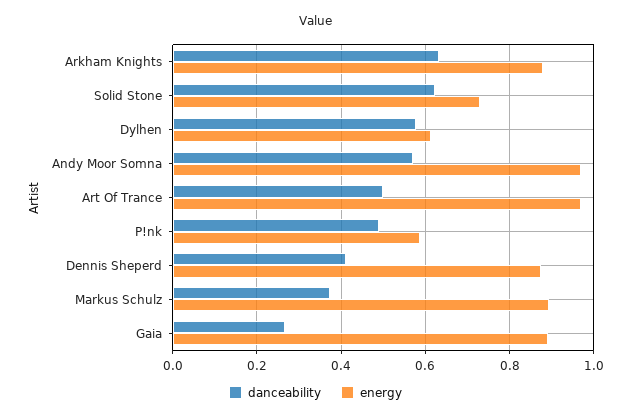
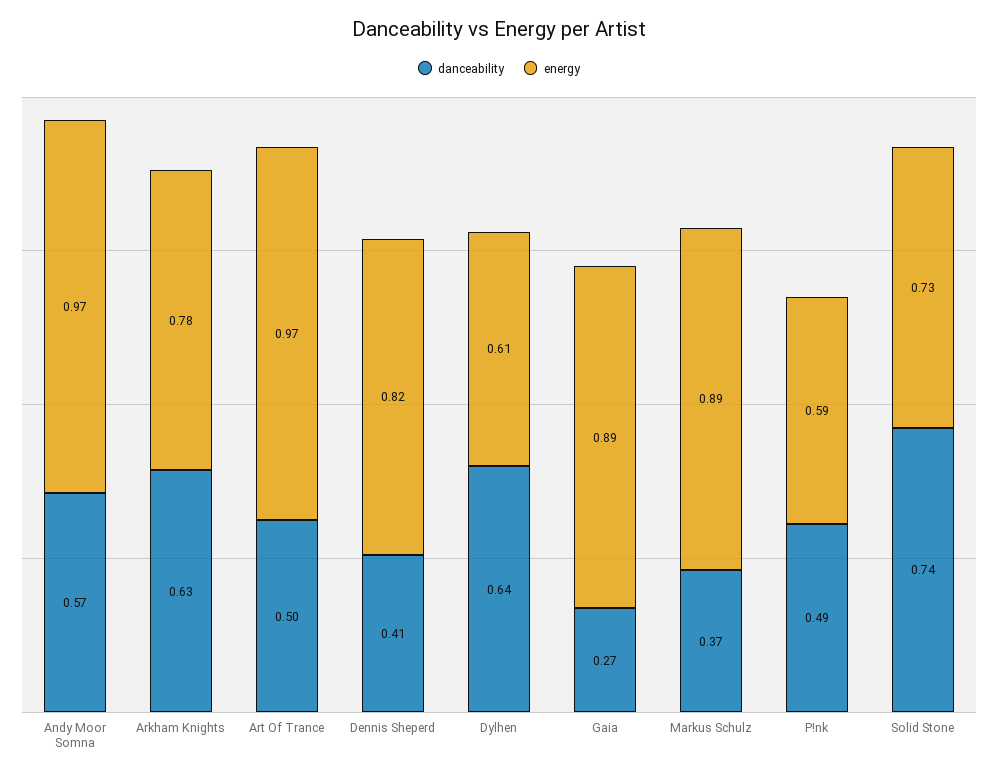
  {
    "danceability": {
      "Arkham Knights": 0.63,
-     "Solid Stone": 0.62,
+     "Solid Stone": 0.74,
-     "Dylhen": 0.58,
+     "Dylhen": 0.64,
      "Andy Moor Somna": 0.57,
      "Art Of Trance": 0.5,
      "P!nk": 0.49,
      "Dennis Sheperd": 0.41,
      "Markus Schulz": 0.37,
      "Gaia": 0.27
    },
    "energy": {
-     "Arkham Knights": 0.88,
+     "Arkham Knights": 0.78,
      "Solid Stone": 0.73,
      "Dylhen": 0.61,
      "Andy Moor Somna": 0.97,
      "Art Of Trance": 0.97,
      "P!nk": 0.59,
-     "Dennis Sheperd": 0.88,
+     "Dennis Sheperd": 0.82,
      "Markus Schulz": 0.89,
      "Gaia": 0.89
    }
  }

